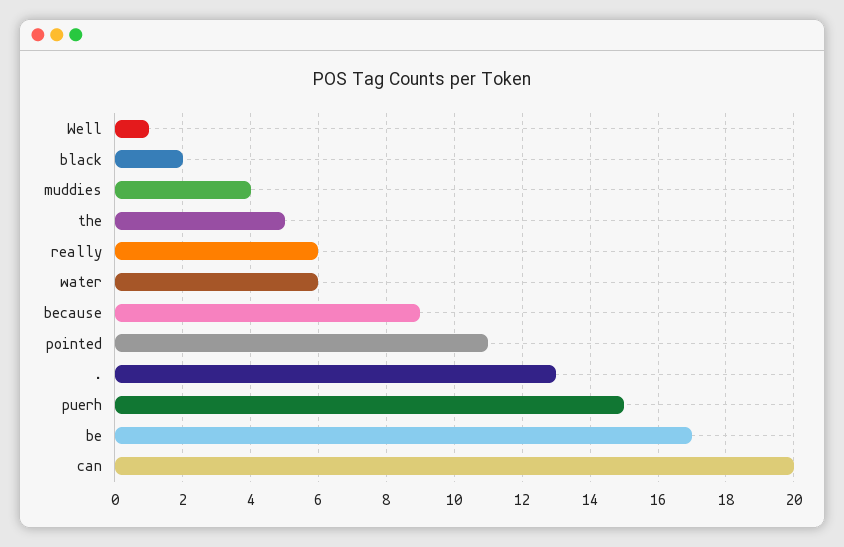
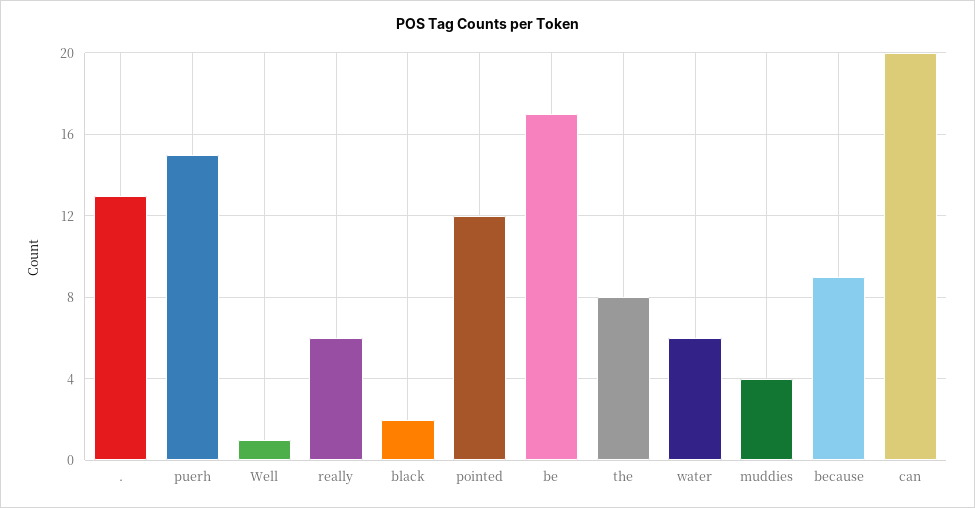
  {
    "Well": 1,
    "black": 2,
    "muddies": 4,
-   "the": 5,
+   "the": 8,
    "really": 6,
    "water": 6,
    "because": 9,
-   "pointed": 11,
+   "pointed": 12,
    ".": 13,
    "puerh": 15,
    "be": 17,
    "can": 20
  }

